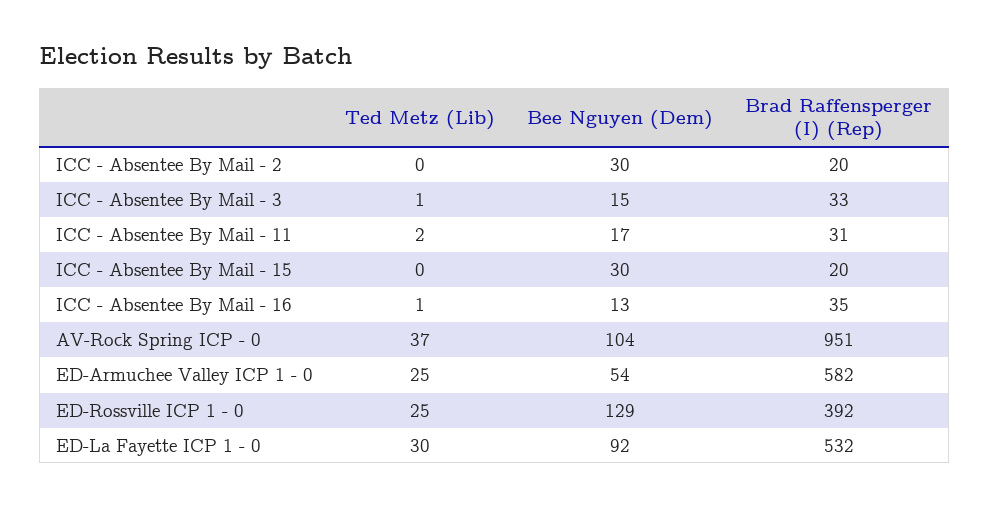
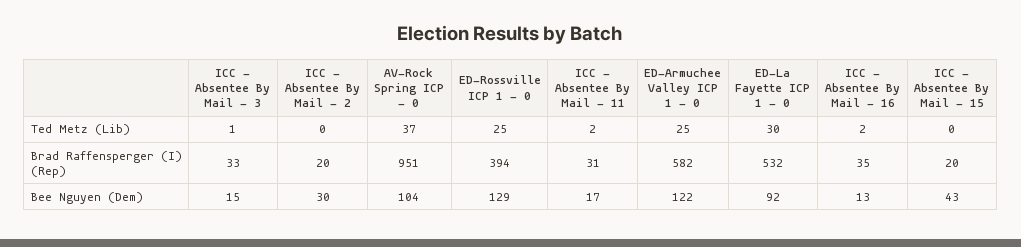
  {
    "Ted Metz (Lib)": {
      "ICC - Absentee By Mail - 2": 0,
      "ICC - Absentee By Mail - 3": 1,
      "ICC - Absentee By Mail - 11": 2,
      "ICC - Absentee By Mail - 15": 0,
-     "ICC - Absentee By Mail - 16": 1,
+     "ICC - Absentee By Mail - 16": 2,
      "AV-Rock Spring ICP - 0": 37,
      "ED-Armuchee Valley ICP 1 - 0": 25,
      "ED-Rossville ICP 1 - 0": 25,
      "ED-La Fayette ICP 1 - 0": 30
    },
    "Bee Nguyen (Dem)": {
      "ICC - Absentee By Mail - 2": 30,
      "ICC - Absentee By Mail - 3": 15,
      "ICC - Absentee By Mail - 11": 17,
-     "ICC - Absentee By Mail - 15": 30,
+     "ICC - Absentee By Mail - 15": 43,
      "ICC - Absentee By Mail - 16": 13,
      "AV-Rock Spring ICP - 0": 104,
-     "ED-Armuchee Valley ICP 1 - 0": 54,
+     "ED-Armuchee Valley ICP 1 - 0": 122,
      "ED-Rossville ICP 1 - 0": 129,
      "ED-La Fayette ICP 1 - 0": 92
    },
    "Brad Raffensperger (I) (Rep)": {
      "ICC - Absentee By Mail - 2": 20,
      "ICC - Absentee By Mail - 3": 33,
      "ICC - Absentee By Mail - 11": 31,
      "ICC - Absentee By Mail - 15": 20,
      "ICC - Absentee By Mail - 16": 35,
      "AV-Rock Spring ICP - 0": 951,
      "ED-Armuchee Valley ICP 1 - 0": 582,
-     "ED-Rossville ICP 1 - 0": 392,
+     "ED-Rossville ICP 1 - 0": 394,
      "ED-La Fayette ICP 1 - 0": 532
    }
  }

